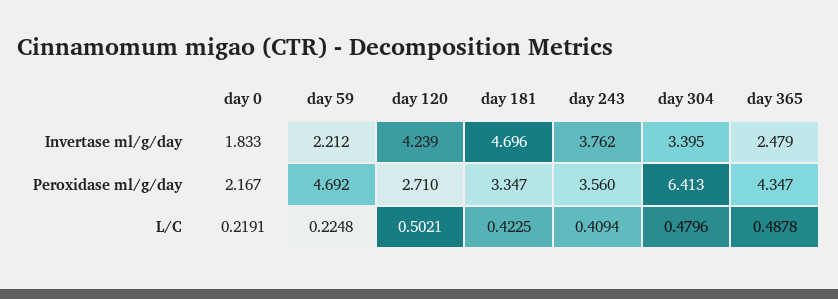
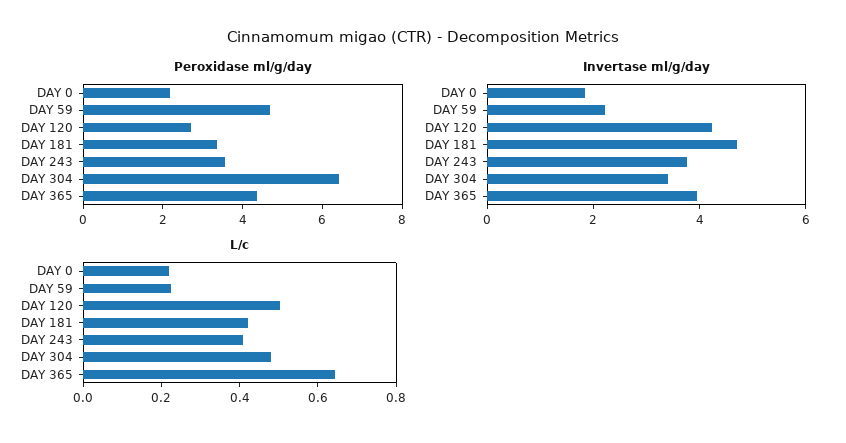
  {
    "Invertase ml/g/day": {
      "day 0": 1.833,
      "day 59": 2.212,
      "day 120": 4.239,
      "day 181": 4.696,
      "day 243": 3.762,
      "day 304": 3.395,
-     "day 365": 2.479
+     "day 365": 4
    },
    "Peroxidase ml/g/day": {
      "day 0": 2.167,
      "day 59": 4.692,
      "day 120": 2.71,
      "day 181": 3.347,
      "day 243": 3.56,
      "day 304": 6.413,
      "day 365": 4.347
    },
    "L/C": {
      "day 0": 0.2191,
      "day 59": 0.2248,
      "day 120": 0.5021,
      "day 181": 0.4225,
      "day 243": 0.4094,
      "day 304": 0.4796,
-     "day 365": 0.4878
+     "day 365": 0.65
    }
  }

